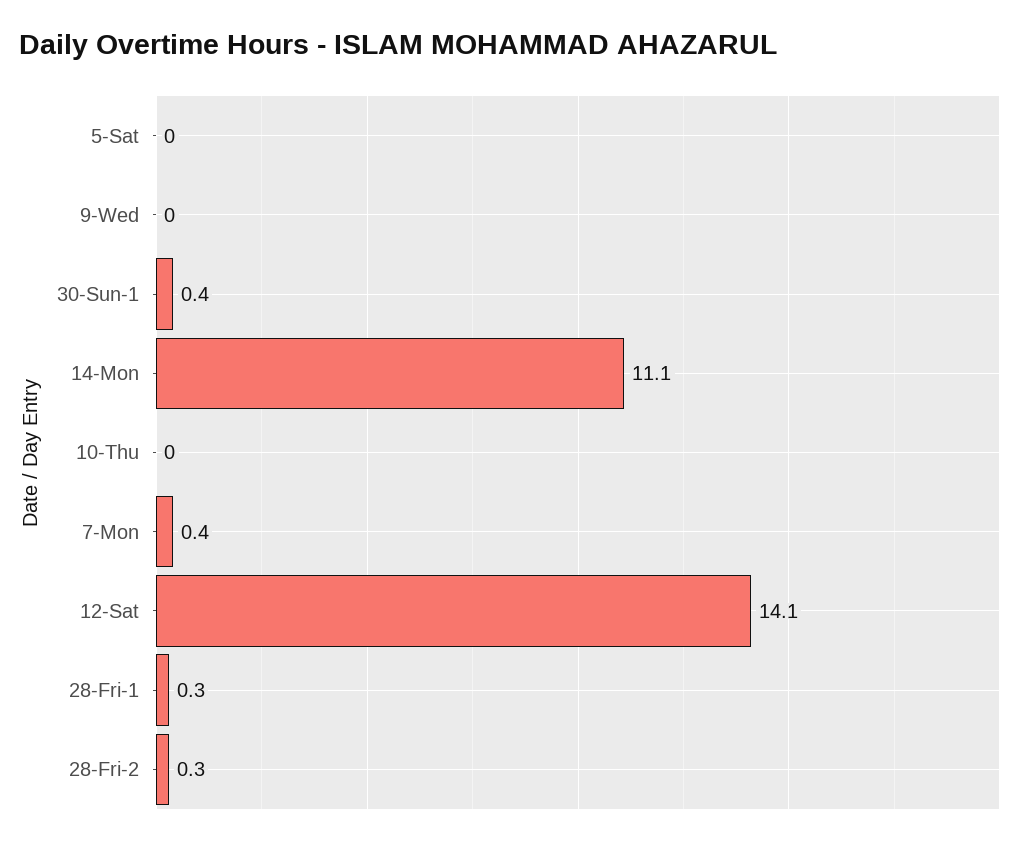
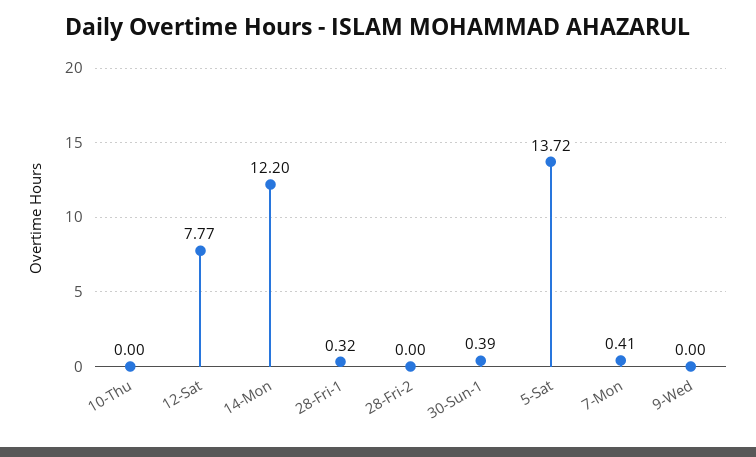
  {
-   "5-Sat": 0,
+   "5-Sat": 13.72,
    "9-Wed": 0,
    "30-Sun-1": 0.39,
-   "14-Mon": 11.1,
+   "14-Mon": 12.2,
    "10-Thu": 0,
    "7-Mon": 0.41,
-   "12-Sat": 14.1,
+   "12-Sat": 7.77,
    "28-Fri-1": 0.32,
-   "28-Fri-2": 0.3
+   "28-Fri-2": 0
  }

